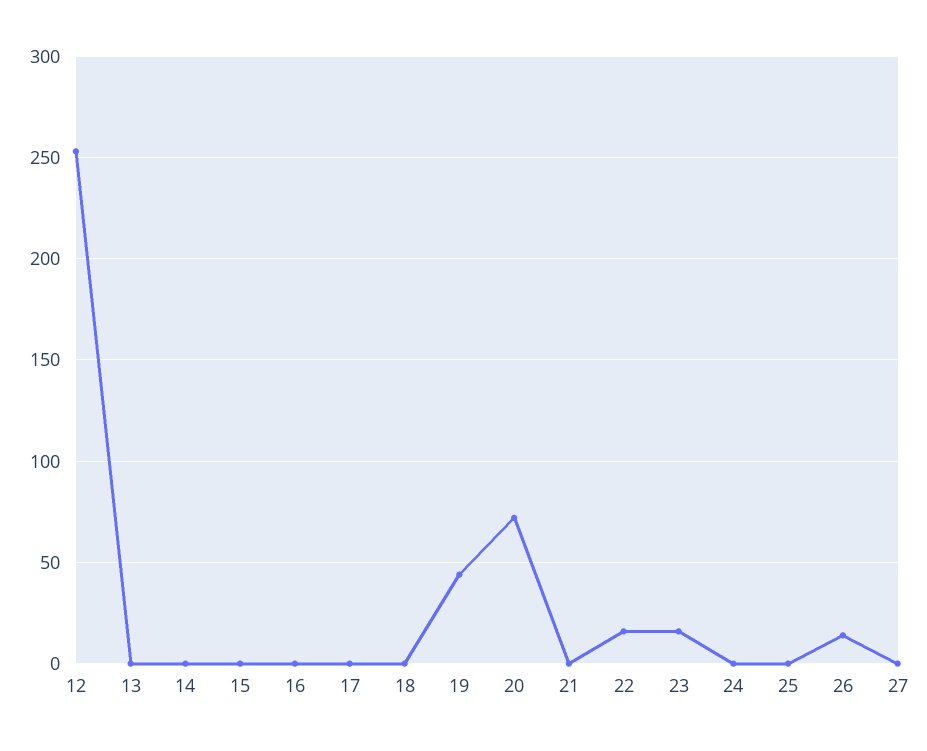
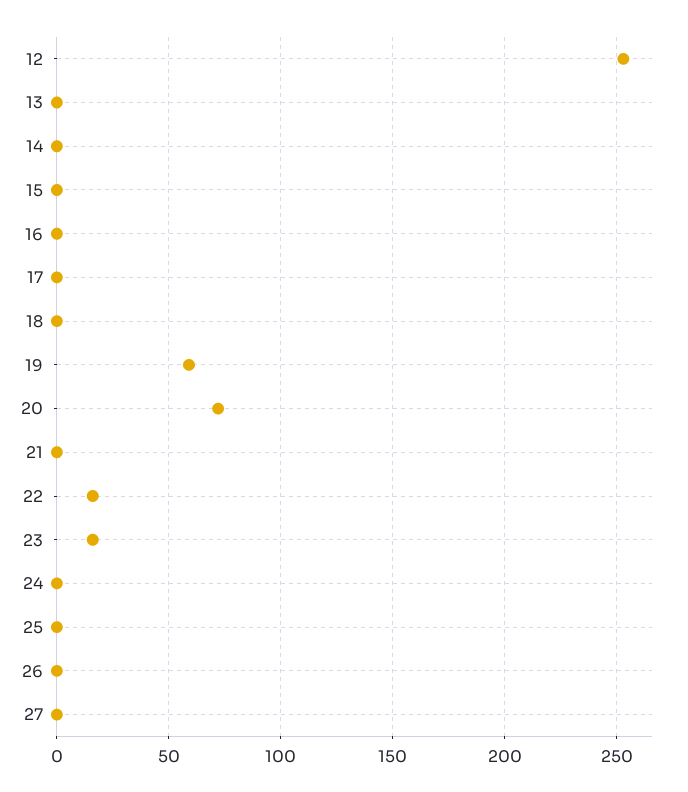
  {
    "12": 255,
    "13": 0,
    "14": 0,
    "15": 0,
    "16": 0,
    "17": 0,
    "18": 0,
-   "19": 45,
+   "19": 60,
    "20": 70,
    "21": 0,
    "22": 15,
    "23": 15,
    "24": 0,
    "25": 0,
-   "26": 15,
+   "26": 0,
    "27": 0
  }

